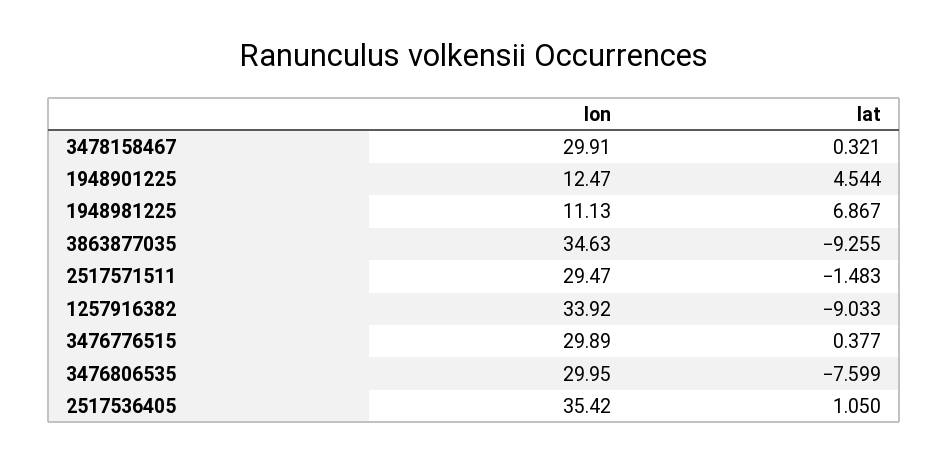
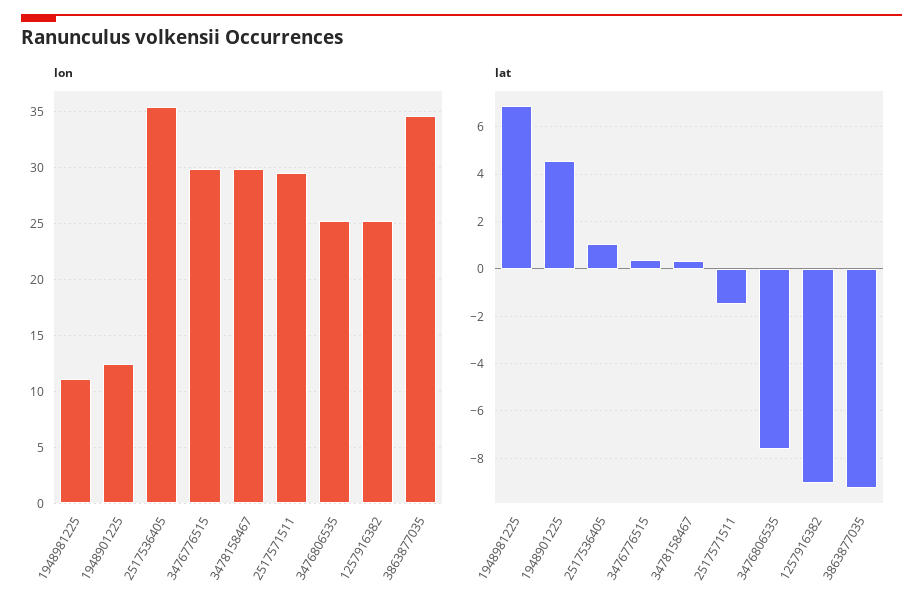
  {
    "lon": {
      "3478158467": 29.91,
      "1948901225": 12.47,
      "1948981225": 11.13,
      "3863877035": 34.63,
      "2517571511": 29.47,
-     "1257916382": 33.92,
+     "1257916382": 25,
      "3476776515": 29.89,
-     "3476806535": 29.95,
+     "3476806535": 25,
      "2517536405": 35.42
    },
    "lat": {
      "3478158467": 0.321,
      "1948901225": 4.544,
      "1948981225": 6.867,
      "3863877035": -9.255,
      "2517571511": -1.483,
      "1257916382": -9.033,
      "3476776515": 0.377,
      "3476806535": -7.599,
      "2517536405": 1.05
    }
  }

